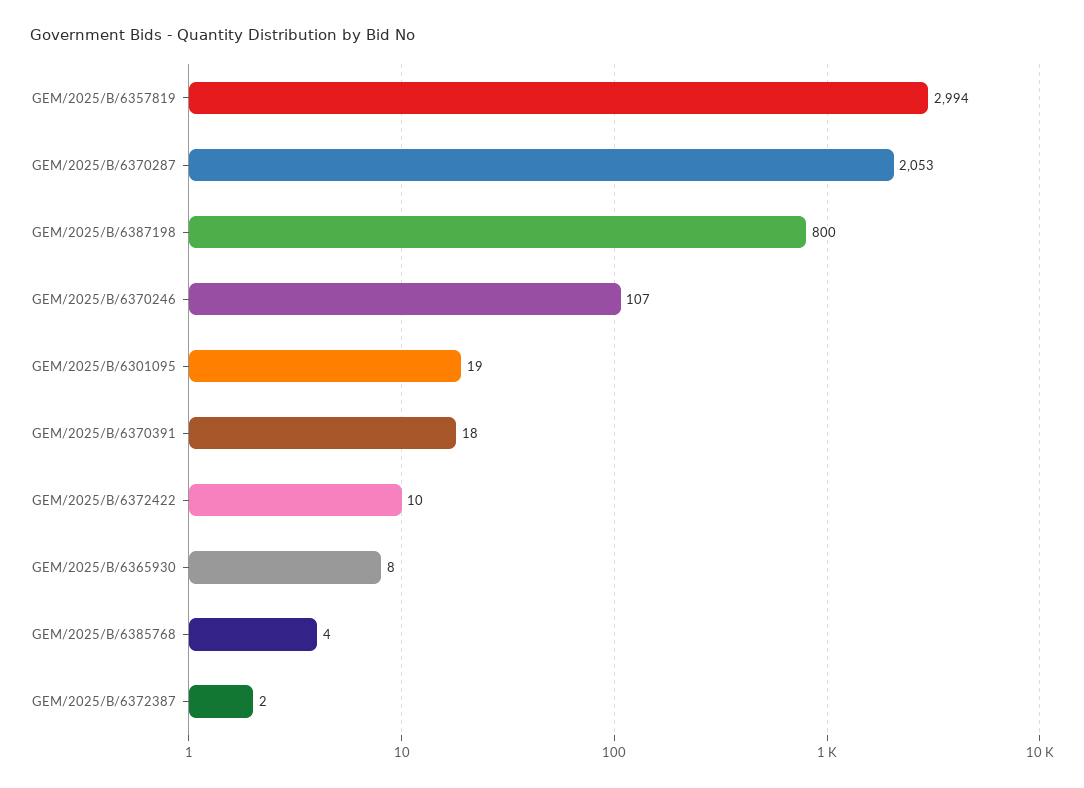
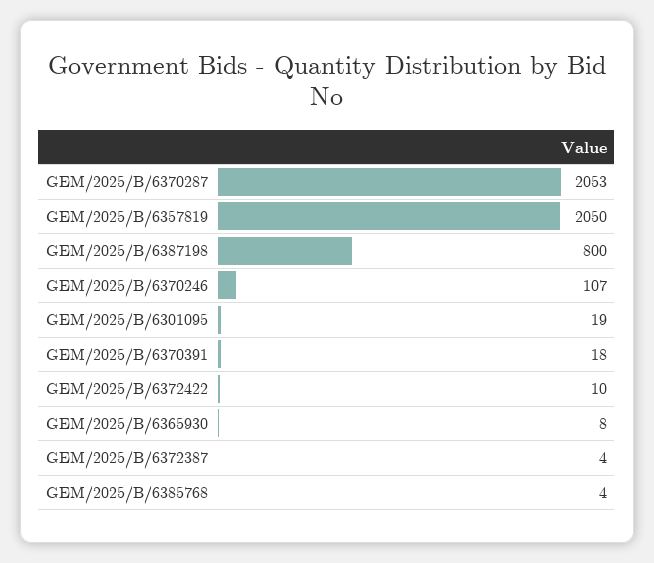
  {
-   "GEM/2025/B/6357819": 2994,
+   "GEM/2025/B/6357819": 2050,
    "GEM/2025/B/6370287": 2053,
    "GEM/2025/B/6387198": 800,
    "GEM/2025/B/6370246": 107,
    "GEM/2025/B/6301095": 19,
    "GEM/2025/B/6370391": 18,
    "GEM/2025/B/6372422": 10,
    "GEM/2025/B/6365930": 8,
    "GEM/2025/B/6385768": 4,
-   "GEM/2025/B/6372387": 2
+   "GEM/2025/B/6372387": 4
  }

